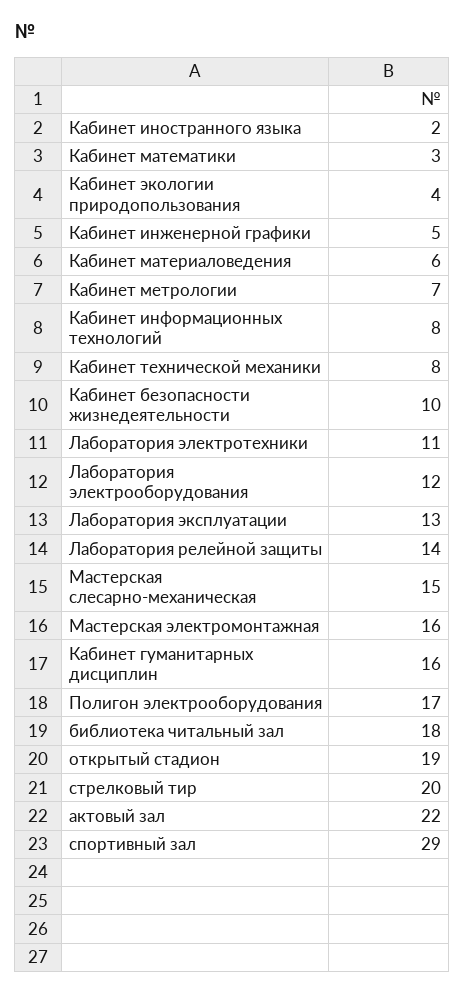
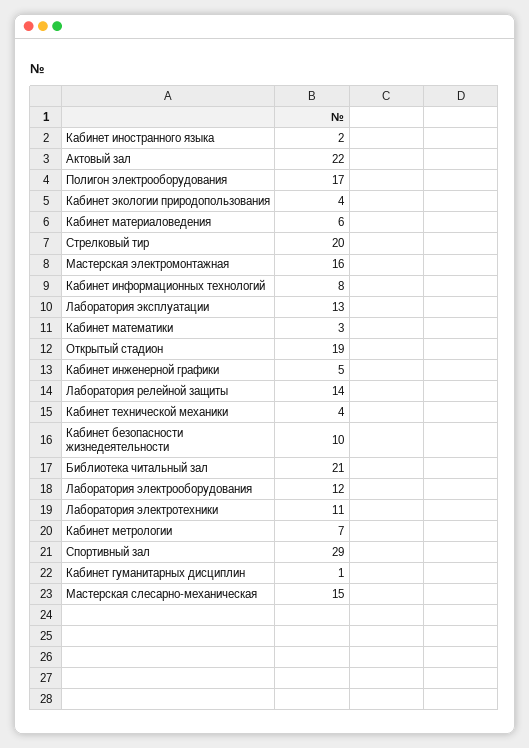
  {
    "Кабинет иностранного языка": 2,
    "Кабинет математики": 3,
    "Кабинет экологии природопользования": 4,
    "Кабинет инженерной графики": 5,
    "Кабинет материаловедения": 6,
    "Кабинет метрологии": 7,
    "Кабинет информационных технологий": 8,
-   "Кабинет технической механики": 8,
+   "Кабинет технической механики": 4,
    "Кабинет безопасности жизнедеятельности": 10,
    "Лаборатория электротехники": 11,
    "Лаборатория электрооборудования": 12,
    "Лаборатория эксплуатации": 13,
    "Лаборатория релейной защиты": 14,
    "Мастерская слесарно-механическая": 15,
    "Мастерская электромонтажная": 16,
-   "Кабинет гуманитарных дисциплин": 16,
+   "Кабинет гуманитарных дисциплин": 1,
    "Полигон электрооборудования": 17,
-   "библиотека читальный зал": 18,
+   "библиотека читальный зал": 21,
    "открытый стадион": 19,
    "стрелковый тир": 20,
    "актовый зал": 22,
    "спортивный зал": 29
  }

